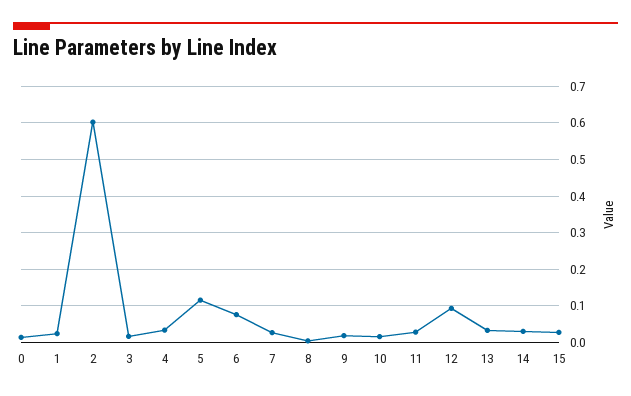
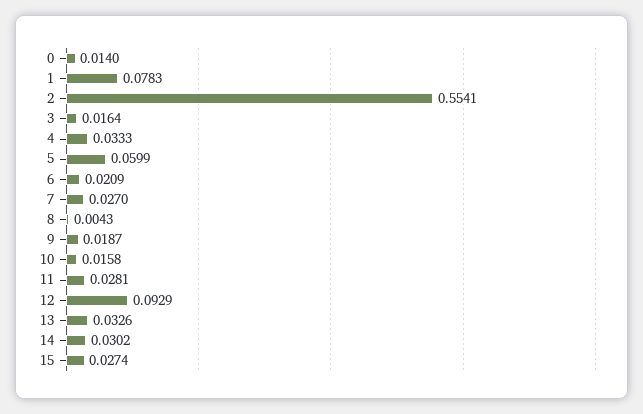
  {
    "0": 0.014,
-   "1": 0.02,
+   "1": 0.0783,
-   "2": 0.6,
+   "2": 0.5541,
    "3": 0.0164,
    "4": 0.0333,
-   "5": 0.12,
+   "5": 0.0599,
-   "6": 0.08,
+   "6": 0.0209,
    "7": 0.027,
    "8": 0.0043,
    "9": 0.0187,
    "10": 0.0158,
    "11": 0.0281,
    "12": 0.0929,
    "13": 0.0326,
    "14": 0.0302,
    "15": 0.0274
  }

